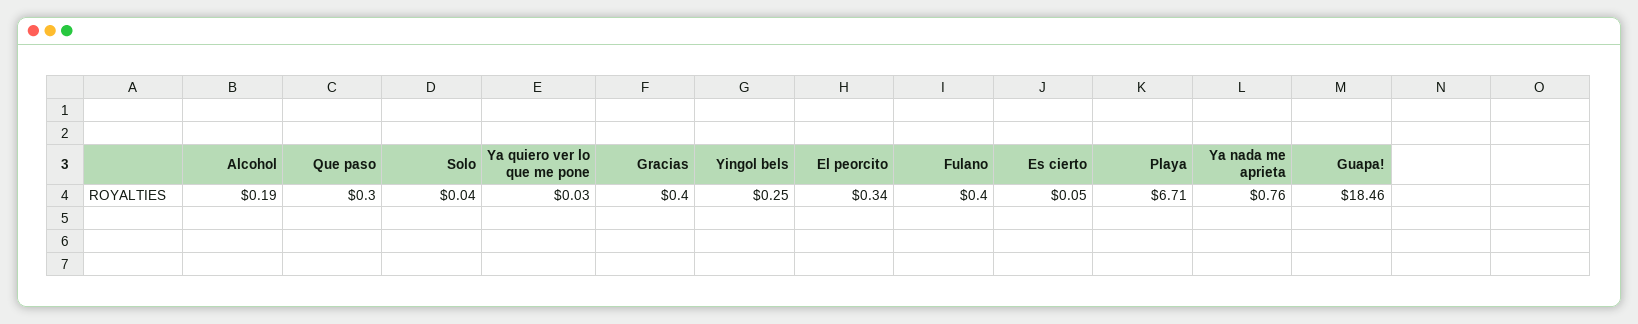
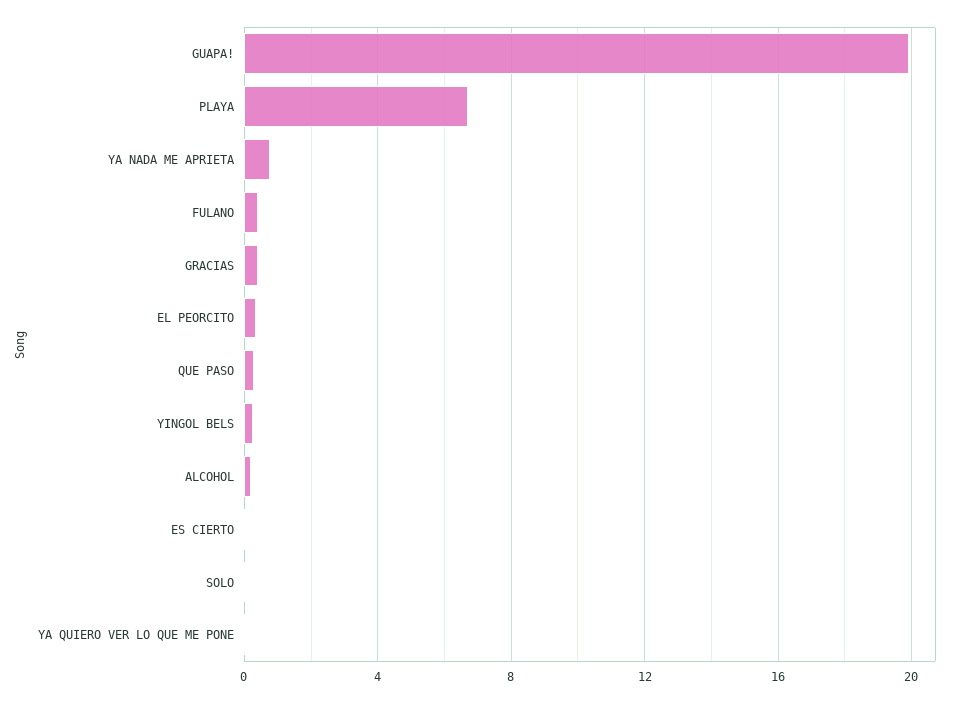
  {
    "Alcohol": 0.19,
    "Que paso": 0.3,
    "Solo": 0.04,
    "Ya quiero ver lo que me pone": 0.03,
    "Gracias": 0.4,
    "Yingol bels": 0.25,
    "El peorcito": 0.34,
    "Fulano": 0.4,
    "Es cierto": 0.05,
    "Playa": 6.71,
    "Ya nada me aprieta": 0.76,
-   "Guapa!": 18.46
+   "Guapa!": 20
  }

